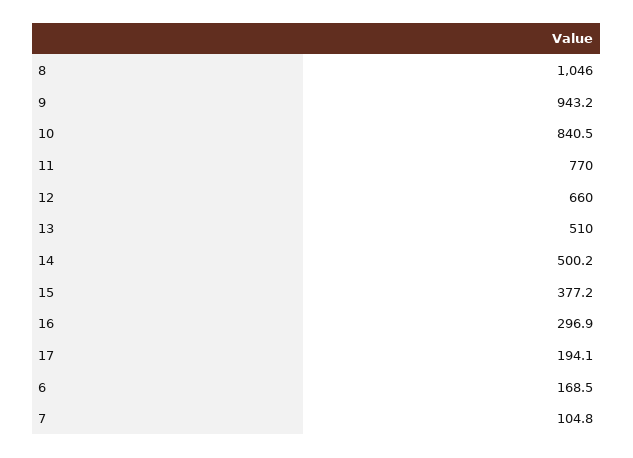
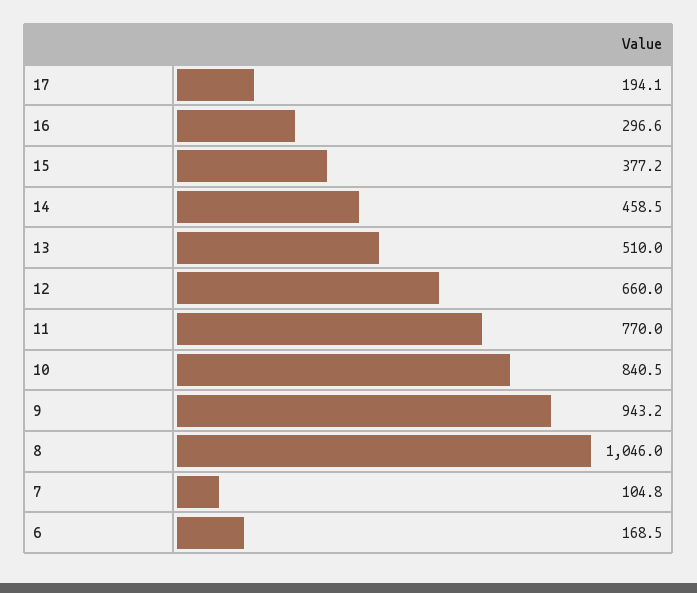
  {
    "8": 1046,
    "9": 943.2,
    "10": 840.5,
    "11": 770,
    "12": 660,
    "13": 510,
-   "14": 500.2,
+   "14": 458.5,
    "15": 377.2,
-   "16": 296.9,
+   "16": 296.6,
    "17": 194.1,
    "6": 168.5,
    "7": 104.8
  }

